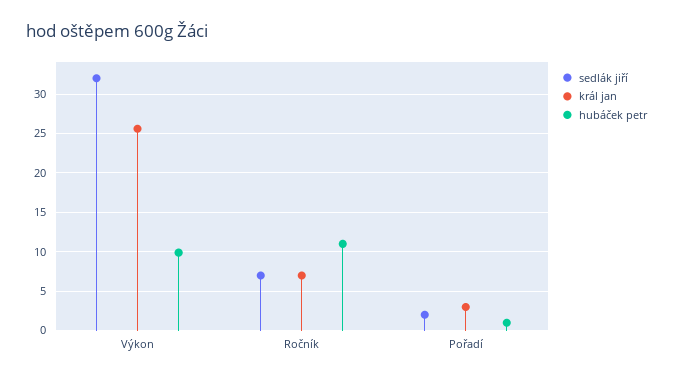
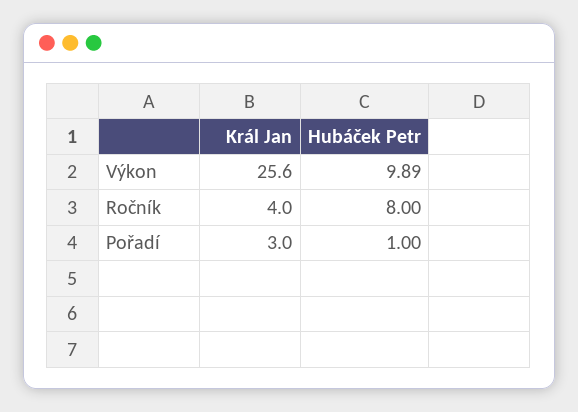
  {
-   "sedlák jiří": {
-     "Výkon": 32,
-     "Ročník": 7,
-     "Pořadí": 2
-   },
    "král jan": {
      "Výkon": 25.6,
-     "Ročník": 7,
+     "Ročník": 4,
      "Pořadí": 3
    },
    "hubáček petr": {
      "Výkon": 9.89,
-     "Ročník": 11,
+     "Ročník": 8,
      "Pořadí": 1
    }
  }

